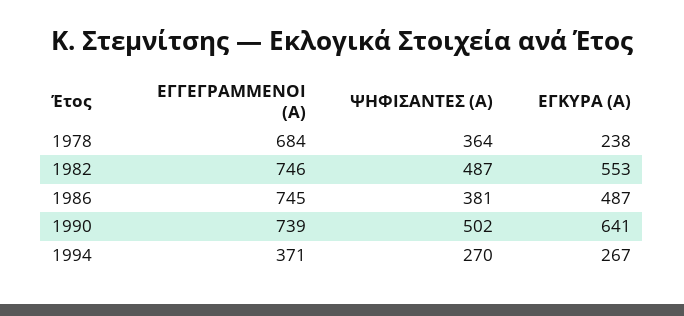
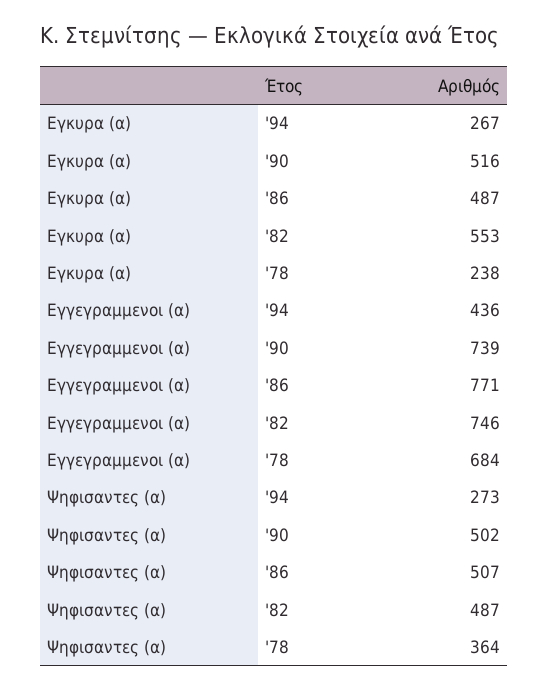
  {
    "ΕΓΓΕΓΡΑΜΜΕΝΟΙ (Α)": {
      "1978": 684,
      "1982": 746,
-     "1986": 745,
+     "1986": 771,
      "1990": 739,
-     "1994": 371
+     "1994": 436
    },
    "ΨΗΦΙΣΑΝΤΕΣ (Α)": {
      "1978": 364,
      "1982": 487,
-     "1986": 381,
+     "1986": 507,
      "1990": 502,
-     "1994": 270
+     "1994": 273
    },
    "ΕΓΚΥΡΑ (Α)": {
      "1978": 238,
      "1982": 553,
      "1986": 487,
-     "1990": 641,
+     "1990": 516,
      "1994": 267
    }
  }

